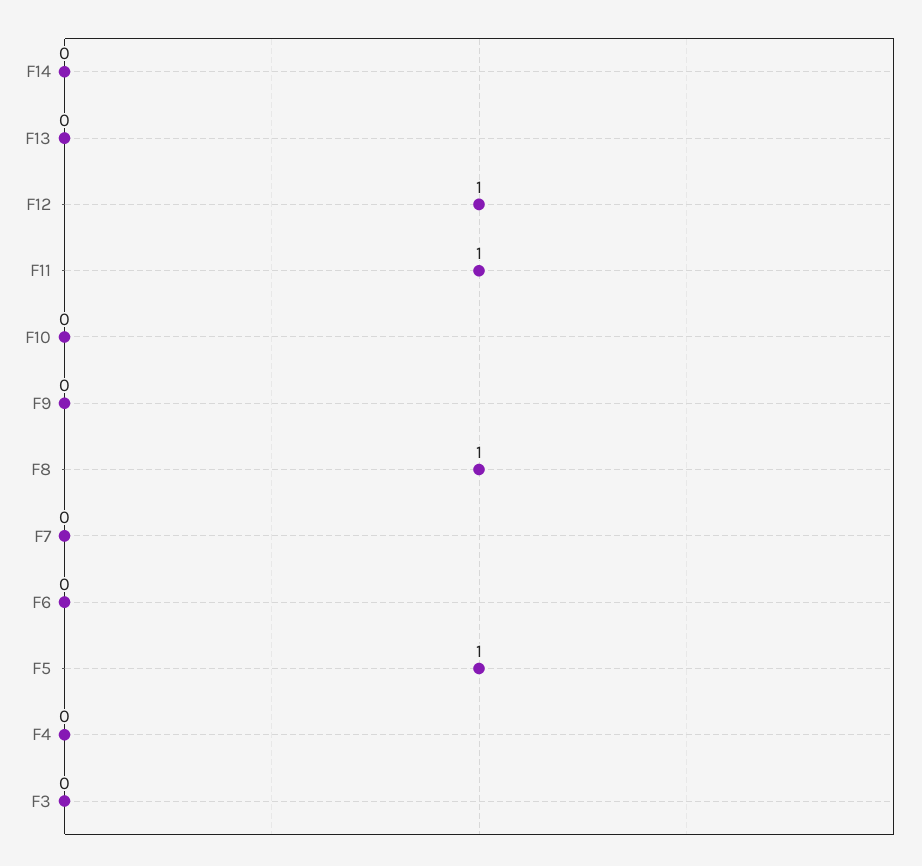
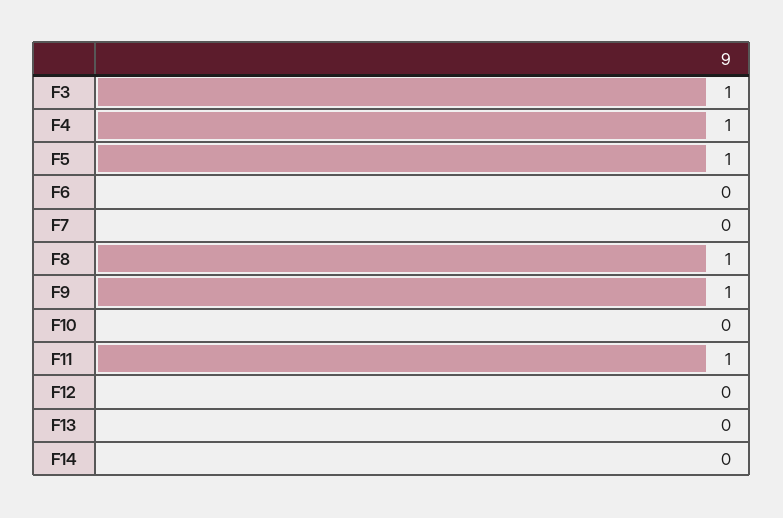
  {
    "F14": 0,
    "F13": 0,
-   "F12": 1,
+   "F12": 0,
    "F11": 1,
    "F10": 0,
-   "F9": 0,
+   "F9": 1,
    "F8": 1,
    "F7": 0,
    "F6": 0,
    "F5": 1,
-   "F4": 0,
+   "F4": 1,
-   "F3": 0
+   "F3": 1
  }

